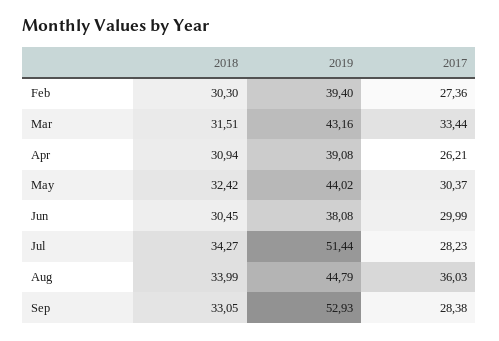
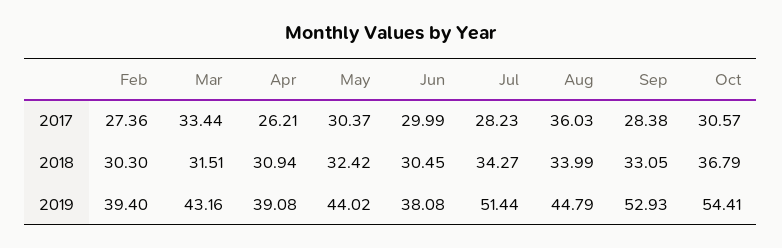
  {
    "2018": {
      "Feb": 30.3,
      "Mar": 31.51,
      "Apr": 30.94,
      "May": 32.42,
      "Jun": 30.45,
      "Jul": 34.27,
      "Aug": 33.99,
-     "Sep": 33.05
+     "Sep": 33.05,
+     "Oct": 36.79
    },
    "2019": {
      "Feb": 39.4,
      "Mar": 43.16,
      "Apr": 39.08,
      "May": 44.02,
      "Jun": 38.08,
      "Jul": 51.44,
      "Aug": 44.79,
-     "Sep": 52.93
+     "Sep": 52.93,
+     "Oct": 54.41
    },
    "2017": {
      "Feb": 27.36,
      "Mar": 33.44,
      "Apr": 26.21,
      "May": 30.37,
      "Jun": 29.99,
      "Jul": 28.23,
      "Aug": 36.03,
-     "Sep": 28.38
+     "Sep": 28.38,
+     "Oct": 30.57
    }
  }

